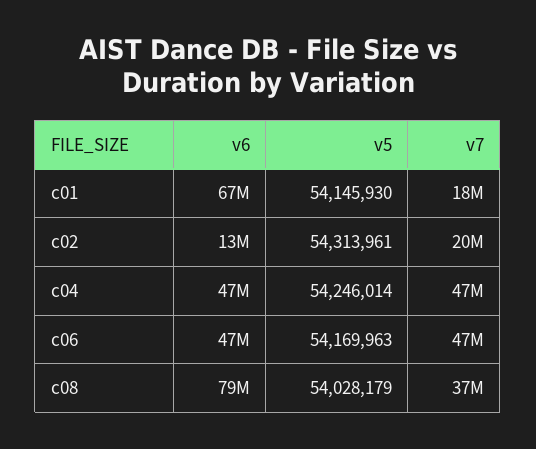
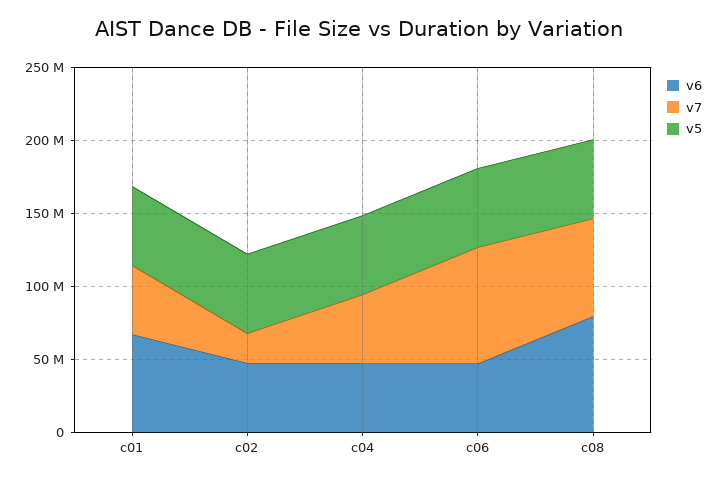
  {
    "v6": {
      "c01": 67000000,
-     "c02": 13000000,
+     "c02": 50000000,
      "c04": 47000000,
      "c06": 47000000,
      "c08": 79000000
    },
    "v5": {
      "c01": 54145930,
      "c02": 54313961,
      "c04": 54246014,
      "c06": 54169963,
      "c08": 54028179
    },
    "v7": {
-     "c01": 18000000,
+     "c01": 50000000,
      "c02": 20000000,
      "c04": 47000000,
-     "c06": 47000000,
+     "c06": 80000000,
-     "c08": 37000000
+     "c08": 70000000
    }
  }

